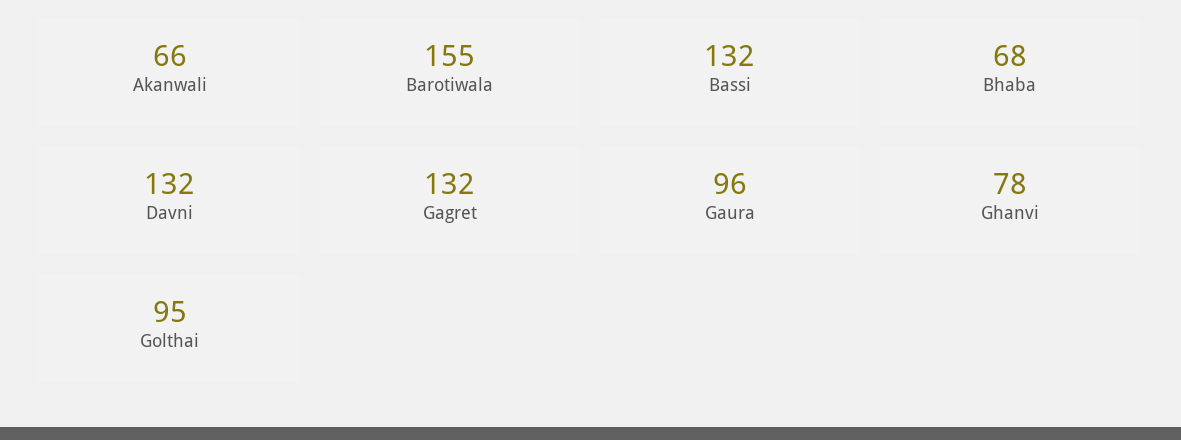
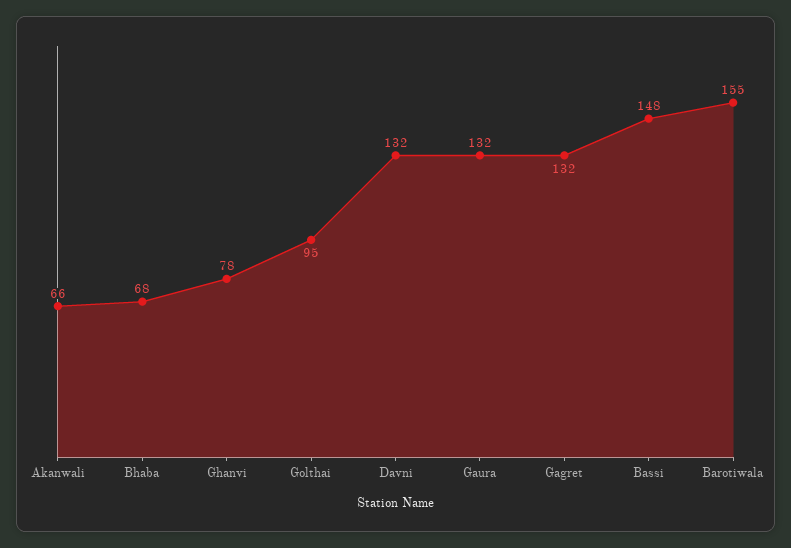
  {
    "Akanwali": 66,
    "Barotiwala": 155,
-   "Bassi": 132,
+   "Bassi": 148,
    "Bhaba": 68,
    "Davni": 132,
    "Gagret": 132,
-   "Gaura": 96,
+   "Gaura": 132,
    "Ghanvi": 78,
    "Golthai": 95
  }

